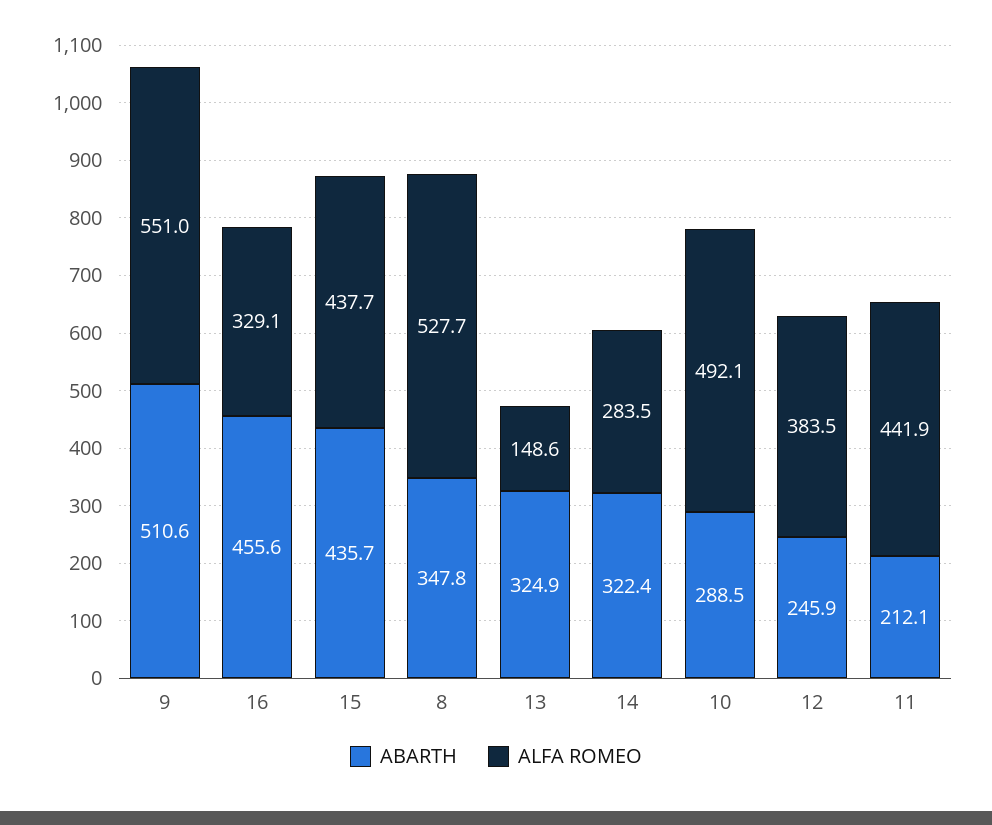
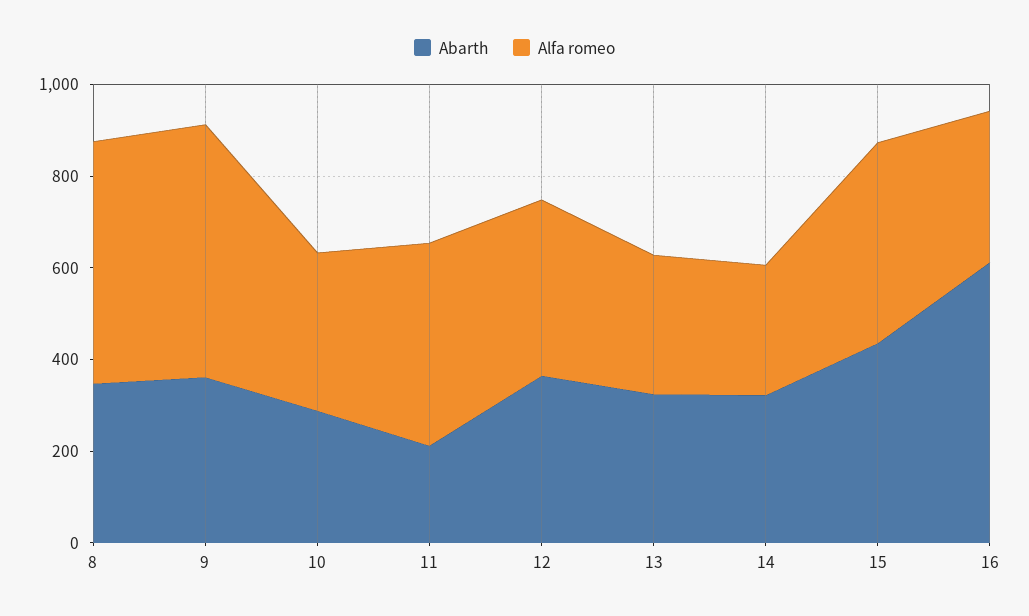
  {
    "ABARTH": {
-     "9": 510.6,
+     "9": 350,
-     "16": 455.6,
+     "16": 600,
      "15": 435.7,
      "8": 347.8,
      "13": 324.9,
      "14": 322.4,
      "10": 288.5,
-     "12": 245.9,
+     "12": 350,
      "11": 212.1
    },
    "ALFA ROMEO": {
      "9": 551,
      "16": 329.1,
      "15": 437.7,
      "8": 527.7,
-     "13": 148.6,
+     "13": 300,
      "14": 283.5,
-     "10": 492.1,
+     "10": 350,
      "12": 383.5,
      "11": 441.9
    }
  }

